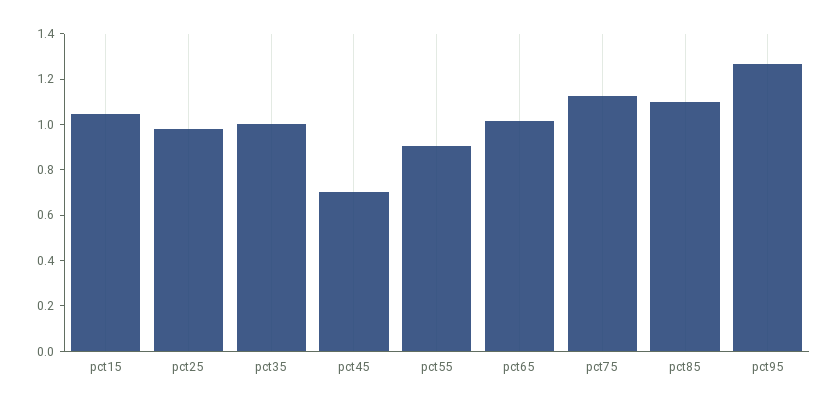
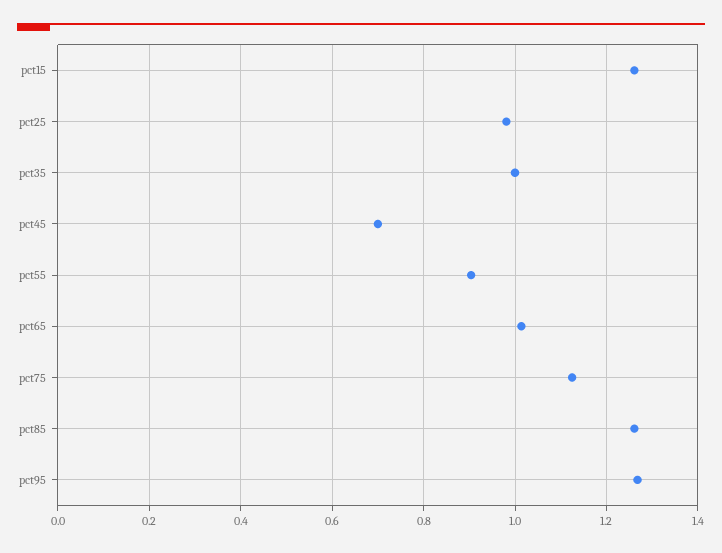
  {
-   "pct15": 1.05,
+   "pct15": 1.26,
    "pct25": 0.98,
    "pct35": 1,
    "pct45": 0.7,
    "pct55": 0.9,
    "pct65": 1.02,
    "pct75": 1.12,
-   "pct85": 1.1,
+   "pct85": 1.26,
    "pct95": 1.26
  }

